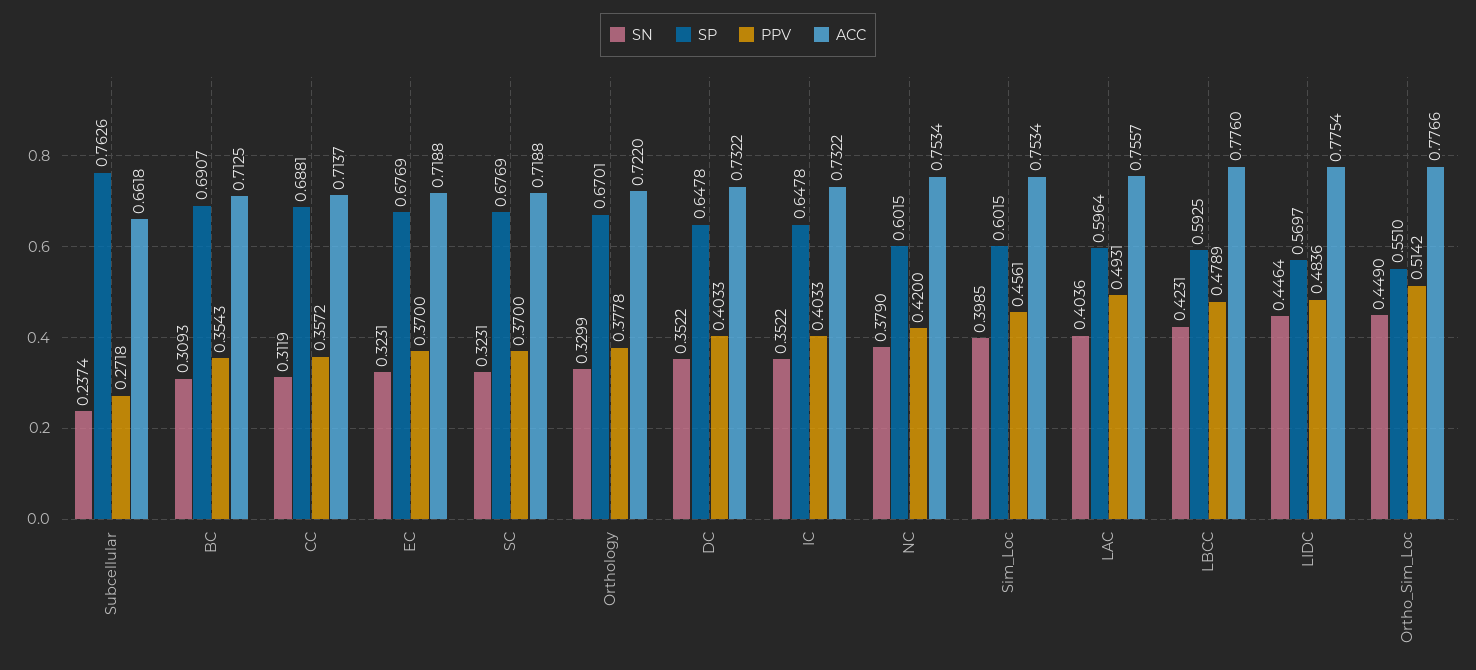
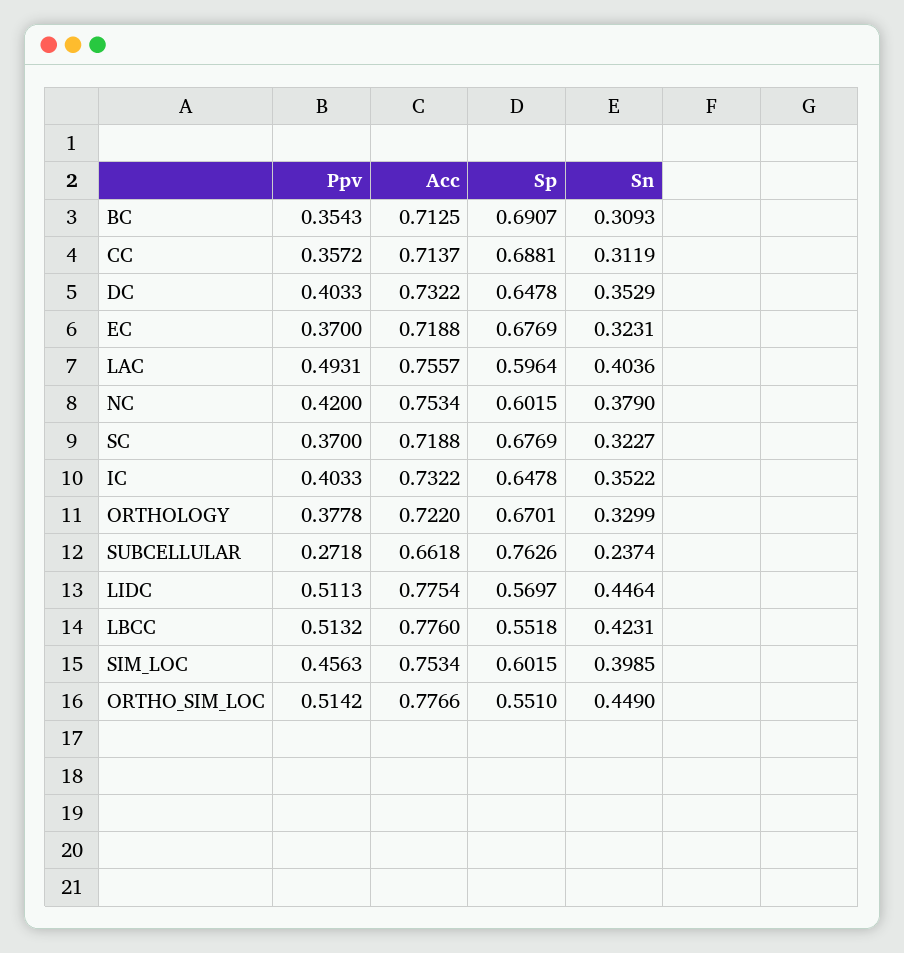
  {
    "SN": {
      "Subcellular": 0.2374,
      "BC": 0.3093,
      "CC": 0.3119,
      "EC": 0.3231,
-     "SC": 0.3231,
+     "SC": 0.3227,
      "Orthology": 0.3299,
-     "DC": 0.3522,
+     "DC": 0.3529,
      "IC": 0.3522,
      "NC": 0.379,
      "Sim_Loc": 0.3985,
      "LAC": 0.4036,
      "LBCC": 0.4231,
      "LIDC": 0.4464,
      "Ortho_Sim_Loc": 0.449
    },
    "SP": {
      "Subcellular": 0.7626,
      "BC": 0.6907,
      "CC": 0.6881,
      "EC": 0.6769,
      "SC": 0.6769,
      "Orthology": 0.6701,
      "DC": 0.6478,
      "IC": 0.6478,
      "NC": 0.6015,
      "Sim_Loc": 0.6015,
      "LAC": 0.5964,
-     "LBCC": 0.5925,
+     "LBCC": 0.5518,
      "LIDC": 0.5697,
      "Ortho_Sim_Loc": 0.551
    },
    "PPV": {
      "Subcellular": 0.2718,
      "BC": 0.3543,
      "CC": 0.3572,
      "EC": 0.37,
      "SC": 0.37,
      "Orthology": 0.3778,
      "DC": 0.4033,
      "IC": 0.4033,
      "NC": 0.42,
-     "Sim_Loc": 0.4561,
+     "Sim_Loc": 0.4563,
      "LAC": 0.4931,
-     "LBCC": 0.4789,
+     "LBCC": 0.5132,
-     "LIDC": 0.4836,
+     "LIDC": 0.5113,
      "Ortho_Sim_Loc": 0.5142
    },
    "ACC": {
      "Subcellular": 0.6618,
      "BC": 0.7125,
      "CC": 0.7137,
      "EC": 0.7188,
      "SC": 0.7188,
      "Orthology": 0.722,
      "DC": 0.7322,
      "IC": 0.7322,
      "NC": 0.7534,
      "Sim_Loc": 0.7534,
      "LAC": 0.7557,
      "LBCC": 0.776,
      "LIDC": 0.7754,
      "Ortho_Sim_Loc": 0.7766
    }
  }

